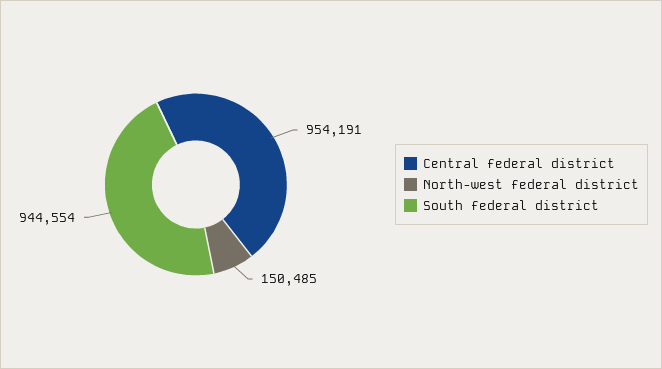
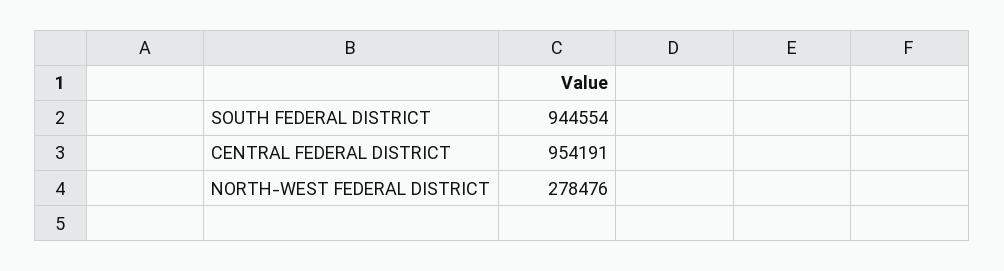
  {
    "Central federal district": 954191,
-   "North-west federal district": 150485,
+   "North-west federal district": 278476,
    "South federal district": 944554
  }

